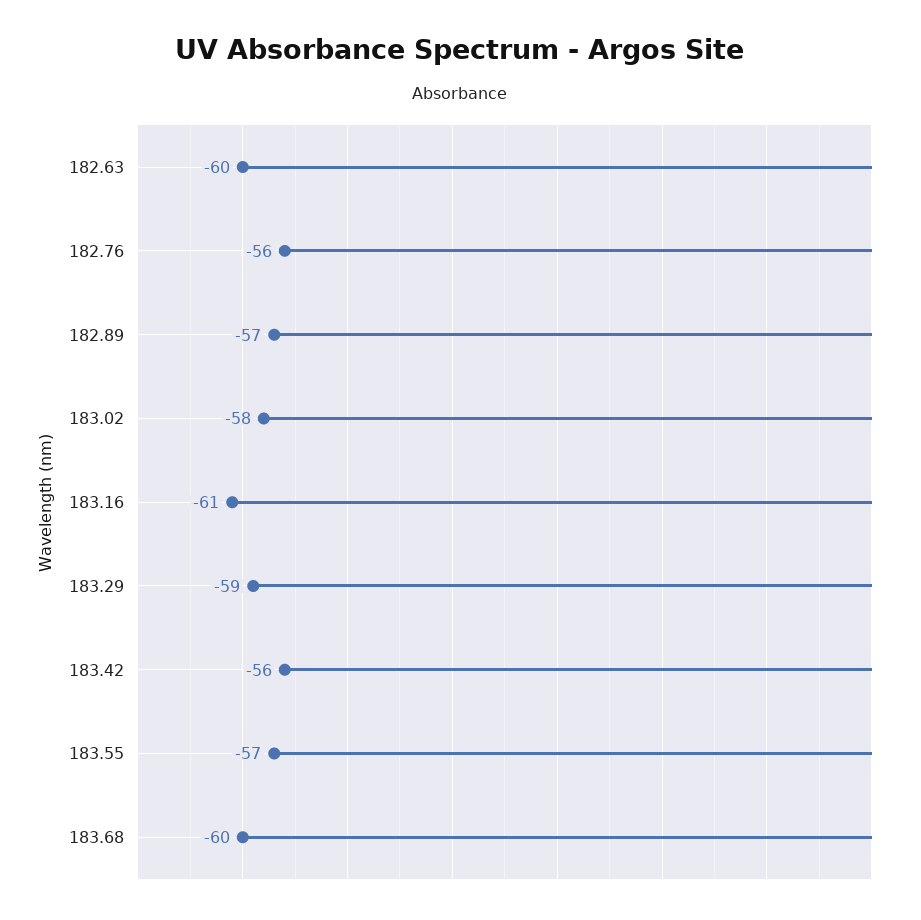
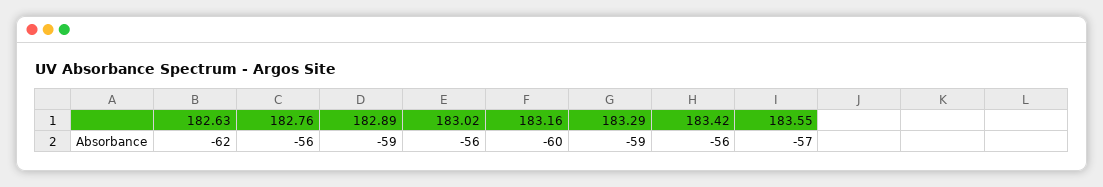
  {
-   "182.63": -60,
+   "182.63": -62,
    "182.76": -56,
-   "182.89": -57,
+   "182.89": -59,
-   "183.02": -58,
+   "183.02": -56,
-   "183.16": -61,
+   "183.16": -60,
    "183.29": -59,
    "183.42": -56,
-   "183.55": -57,
+   "183.55": -57
-   "183.68": -60
  }

